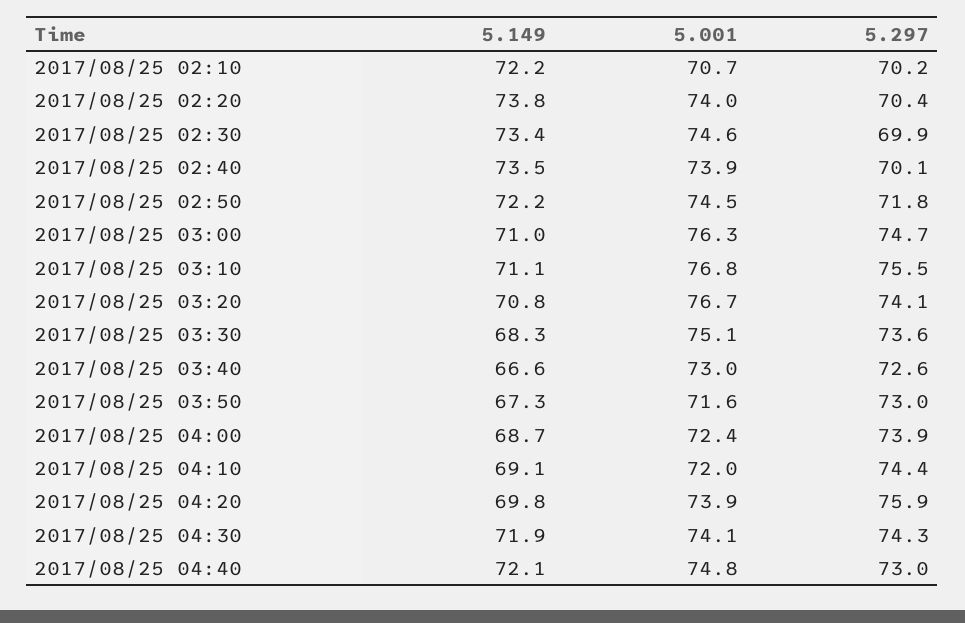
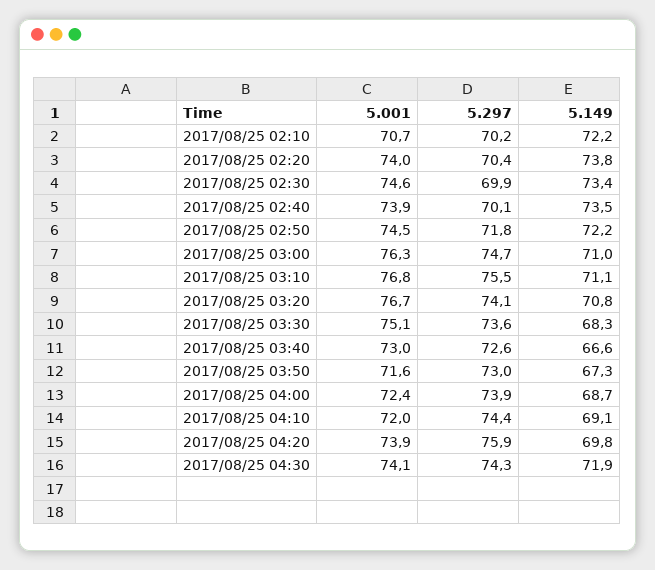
  {
    "5.149": {
      "2017/08/25 02:10": 72.2,
      "2017/08/25 02:20": 73.8,
      "2017/08/25 02:30": 73.4,
      "2017/08/25 02:40": 73.5,
      "2017/08/25 02:50": 72.2,
      "2017/08/25 03:00": 71,
      "2017/08/25 03:10": 71.1,
      "2017/08/25 03:20": 70.8,
      "2017/08/25 03:30": 68.3,
      "2017/08/25 03:40": 66.6,
      "2017/08/25 03:50": 67.3,
      "2017/08/25 04:00": 68.7,
      "2017/08/25 04:10": 69.1,
      "2017/08/25 04:20": 69.8,
-     "2017/08/25 04:30": 71.9,
+     "2017/08/25 04:30": 71.9
-     "2017/08/25 04:40": 72.1
    },
    "5.001": {
      "2017/08/25 02:10": 70.7,
      "2017/08/25 02:20": 74,
      "2017/08/25 02:30": 74.6,
      "2017/08/25 02:40": 73.9,
      "2017/08/25 02:50": 74.5,
      "2017/08/25 03:00": 76.3,
      "2017/08/25 03:10": 76.8,
      "2017/08/25 03:20": 76.7,
      "2017/08/25 03:30": 75.1,
      "2017/08/25 03:40": 73,
      "2017/08/25 03:50": 71.6,
      "2017/08/25 04:00": 72.4,
      "2017/08/25 04:10": 72,
      "2017/08/25 04:20": 73.9,
-     "2017/08/25 04:30": 74.1,
+     "2017/08/25 04:30": 74.1
-     "2017/08/25 04:40": 74.8
    },
    "5.297": {
      "2017/08/25 02:10": 70.2,
      "2017/08/25 02:20": 70.4,
      "2017/08/25 02:30": 69.9,
      "2017/08/25 02:40": 70.1,
      "2017/08/25 02:50": 71.8,
      "2017/08/25 03:00": 74.7,
      "2017/08/25 03:10": 75.5,
      "2017/08/25 03:20": 74.1,
      "2017/08/25 03:30": 73.6,
      "2017/08/25 03:40": 72.6,
      "2017/08/25 03:50": 73,
      "2017/08/25 04:00": 73.9,
      "2017/08/25 04:10": 74.4,
      "2017/08/25 04:20": 75.9,
-     "2017/08/25 04:30": 74.3,
+     "2017/08/25 04:30": 74.3
-     "2017/08/25 04:40": 73
    }
  }

